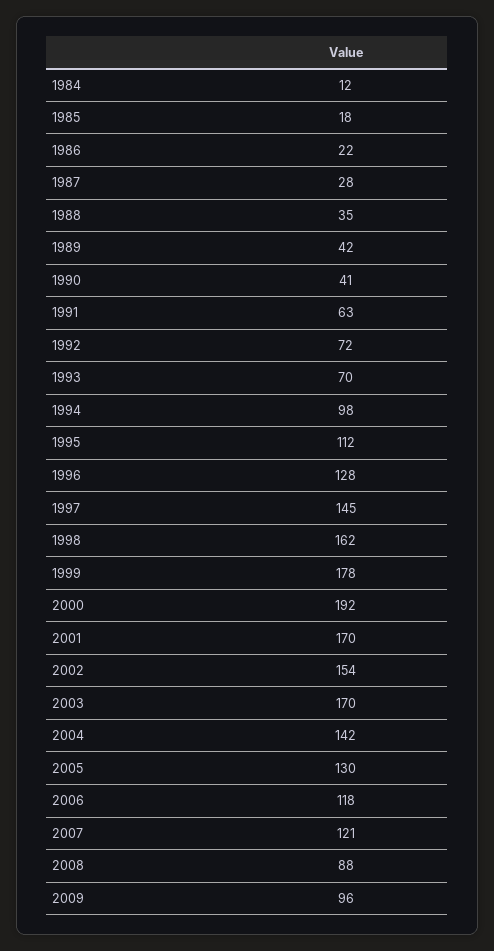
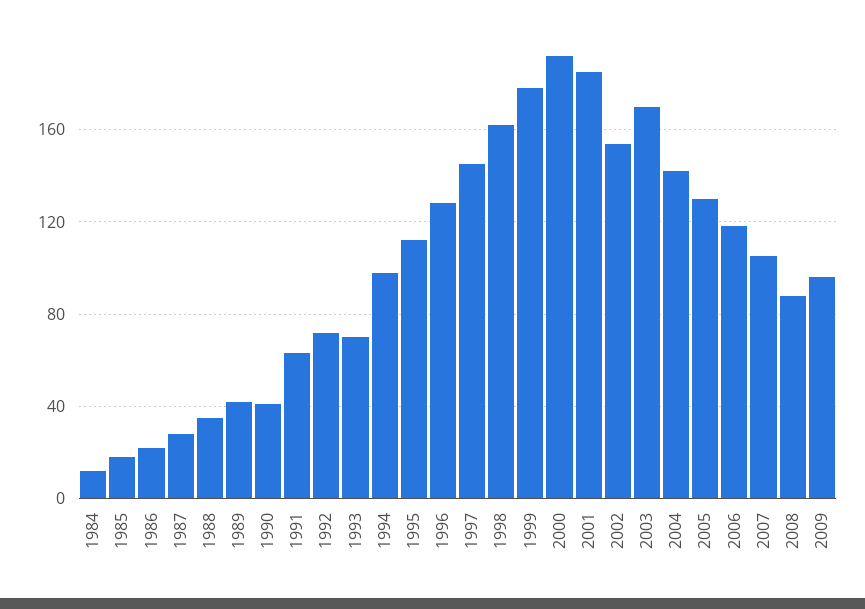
  {
    "1984": 12,
    "1985": 18,
    "1986": 22,
    "1987": 28,
    "1988": 35,
    "1989": 42,
    "1990": 41,
    "1991": 63,
    "1992": 72,
    "1993": 70,
    "1994": 98,
    "1995": 112,
    "1996": 128,
    "1997": 145,
    "1998": 162,
    "1999": 178,
    "2000": 192,
-   "2001": 170,
+   "2001": 185,
    "2002": 154,
    "2003": 170,
    "2004": 142,
    "2005": 130,
    "2006": 118,
-   "2007": 121,
+   "2007": 105,
    "2008": 88,
    "2009": 96
  }

